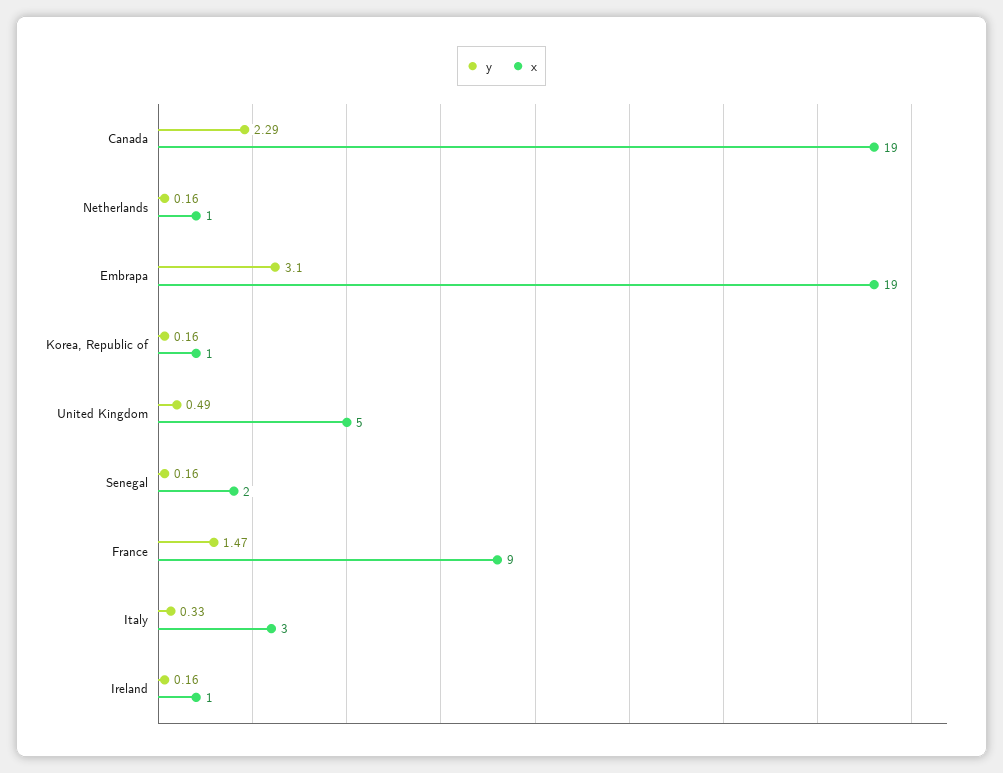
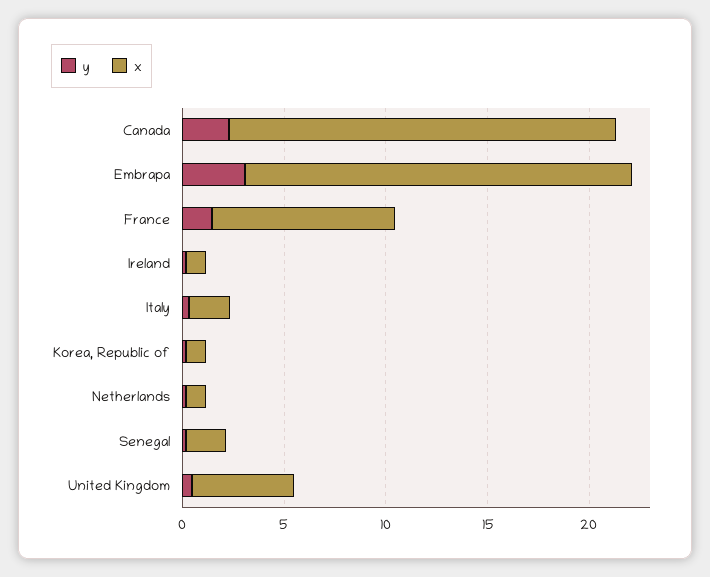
  {
    "y": {
      "Canada": 2.29,
      "Netherlands": 0.16,
      "Embrapa": 3.1,
      "Korea, Republic of": 0.16,
      "United Kingdom": 0.49,
      "Senegal": 0.16,
      "France": 1.47,
      "Italy": 0.33,
      "Ireland": 0.16
    },
    "x": {
      "Canada": 19,
      "Netherlands": 1,
      "Embrapa": 19,
      "Korea, Republic of": 1,
      "United Kingdom": 5,
      "Senegal": 2,
      "France": 9,
-     "Italy": 3,
+     "Italy": 2,
      "Ireland": 1
    }
  }

